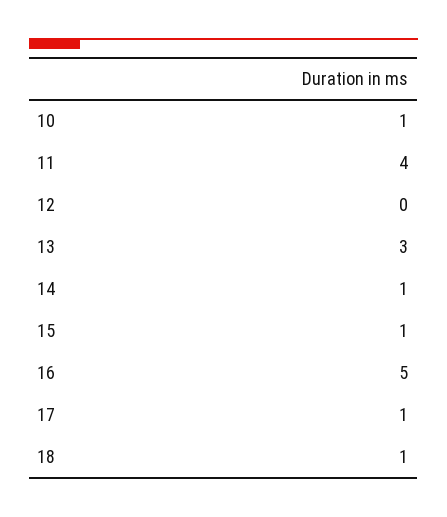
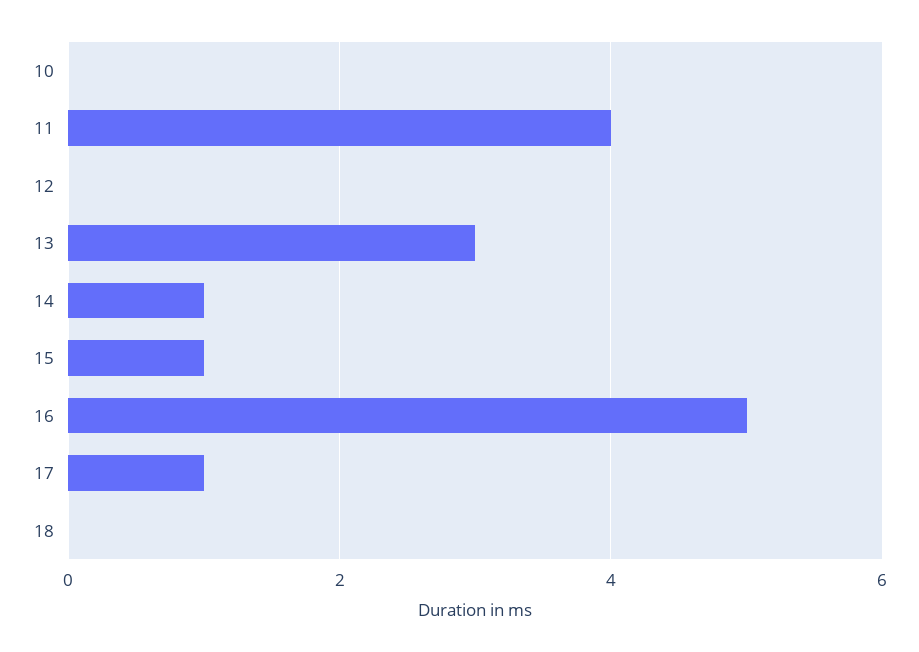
  {
-   "10": 1,
+   "10": 0,
    "11": 4,
    "12": 0,
    "13": 3,
    "14": 1,
    "15": 1,
    "16": 5,
    "17": 1,
-   "18": 1
+   "18": 0
  }

